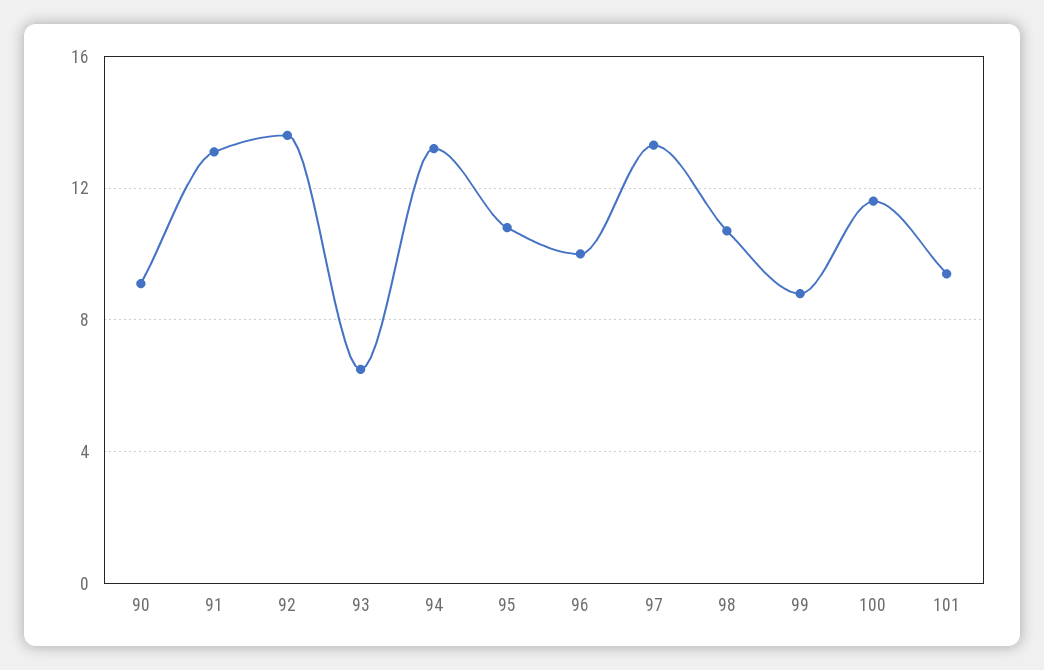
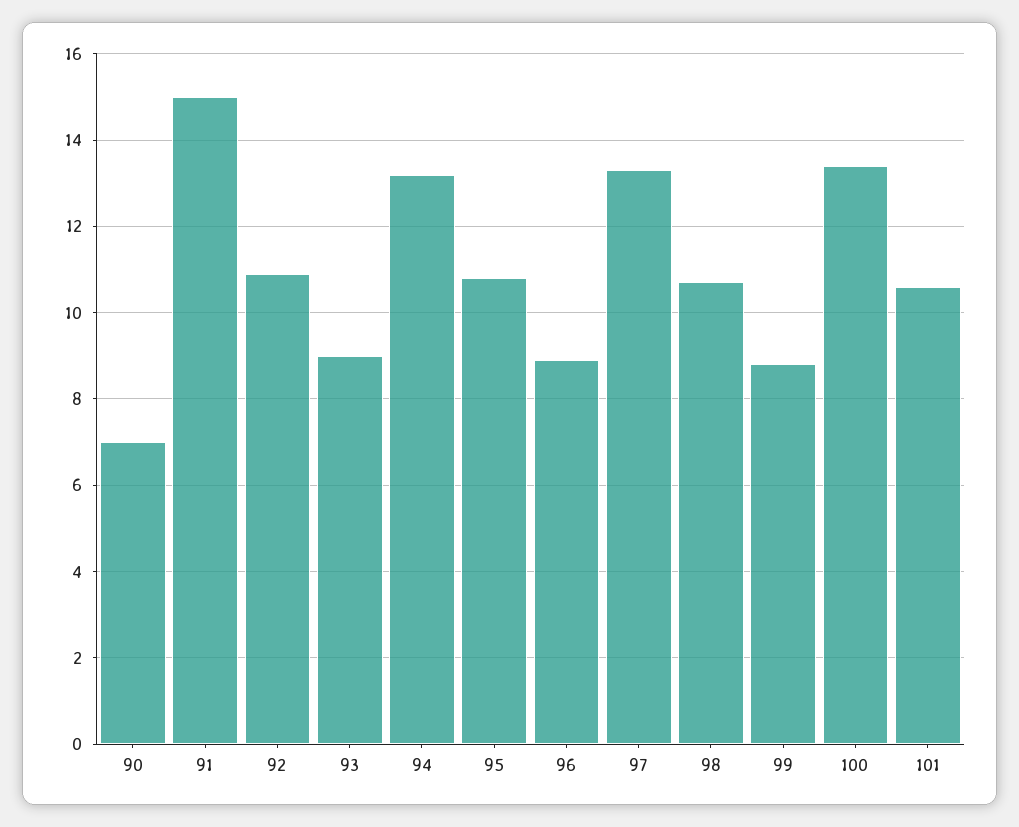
  {
-   "90": 9,
+   "90": 7,
-   "91": 13,
+   "91": 15,
-   "92": 13.5,
+   "92": 11,
-   "93": 6.5,
+   "93": 9,
    "94": 13,
    "95": 11,
-   "96": 10,
+   "96": 9,
    "97": 13.5,
    "98": 10.5,
    "99": 9,
-   "100": 11.5,
+   "100": 13.5,
-   "101": 9.5
+   "101": 10.5
  }

